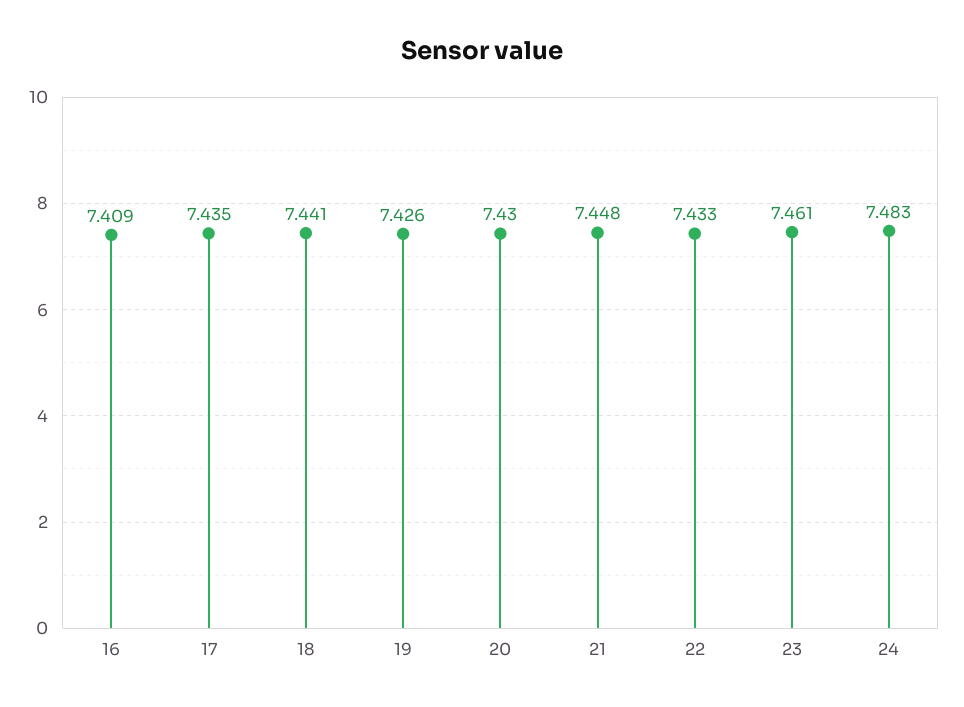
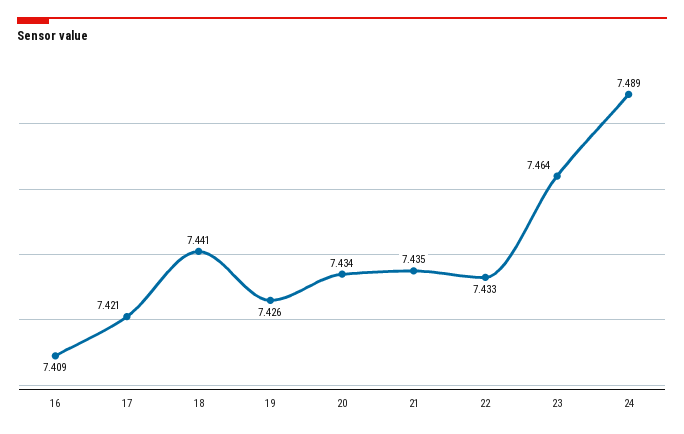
  {
    "16": 7.409,
-   "17": 7.435,
+   "17": 7.421,
    "18": 7.441,
    "19": 7.426,
-   "20": 7.43,
+   "20": 7.434,
-   "21": 7.448,
+   "21": 7.435,
    "22": 7.433,
-   "23": 7.461,
+   "23": 7.464,
-   "24": 7.483
+   "24": 7.489
  }

